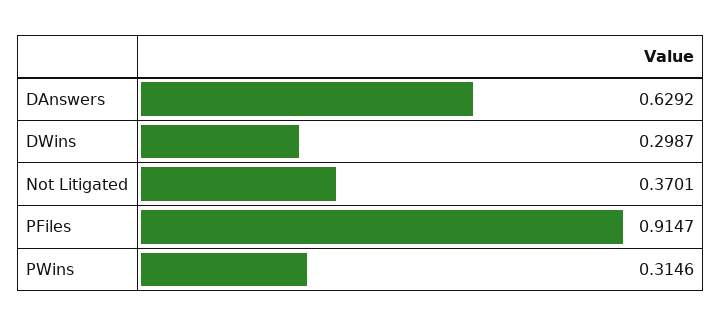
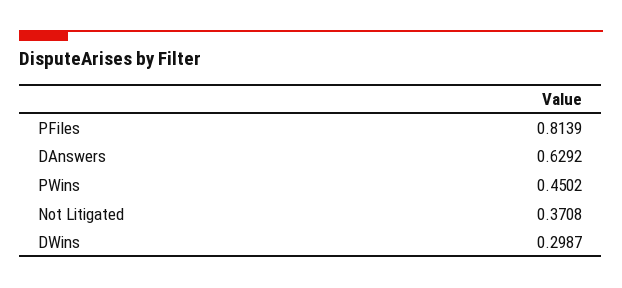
  {
    "DAnswers": 0.6292,
    "DWins": 0.2987,
-   "Not Litigated": 0.3701,
+   "Not Litigated": 0.3708,
-   "PFiles": 0.9147,
+   "PFiles": 0.8139,
-   "PWins": 0.3146
+   "PWins": 0.4502
  }

